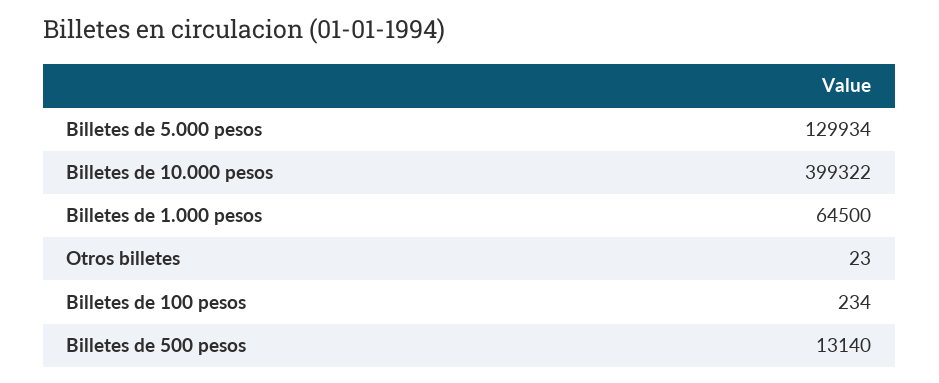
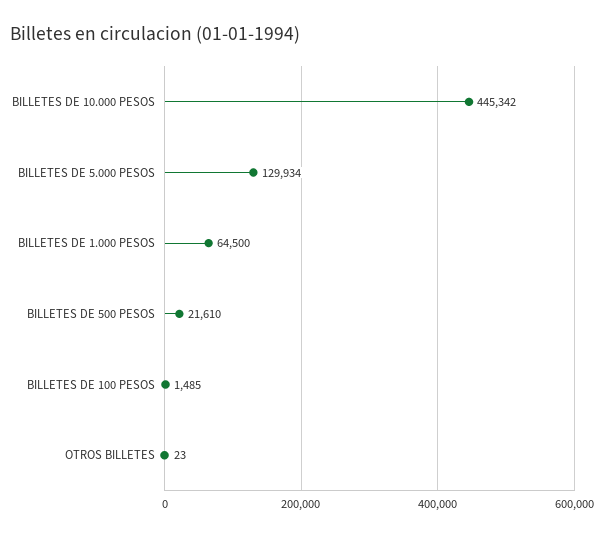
  {
    "Billetes de 5.000 pesos": 129934,
-   "Billetes de 10.000 pesos": 399322,
+   "Billetes de 10.000 pesos": 445342,
    "Billetes de 1.000 pesos": 64500,
    "Otros billetes": 23,
-   "Billetes de 100 pesos": 234,
+   "Billetes de 100 pesos": 1485,
-   "Billetes de 500 pesos": 13140
+   "Billetes de 500 pesos": 21610
  }

